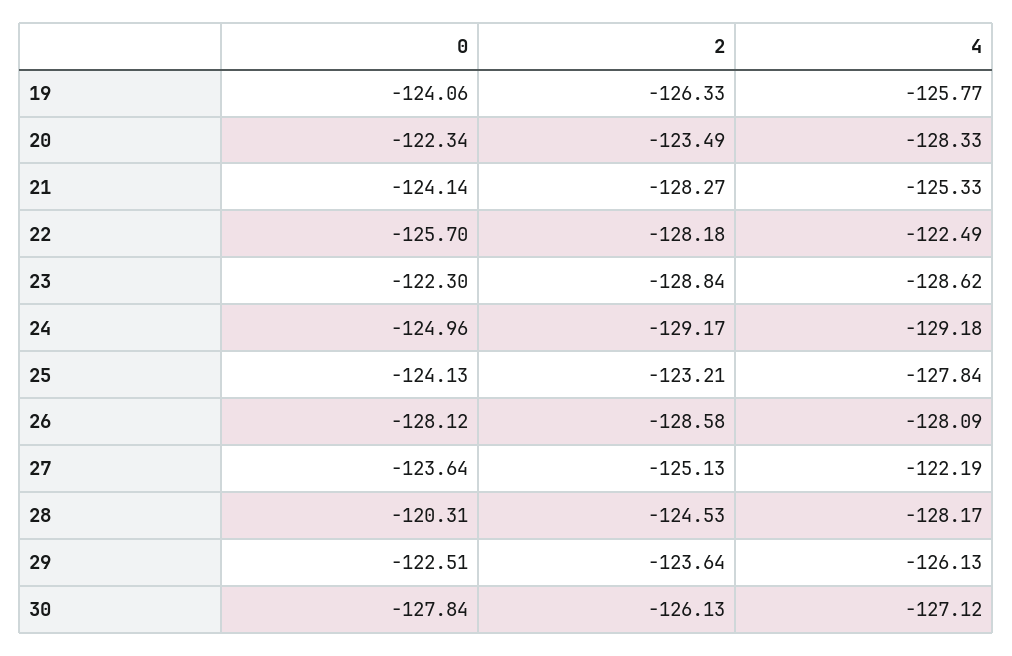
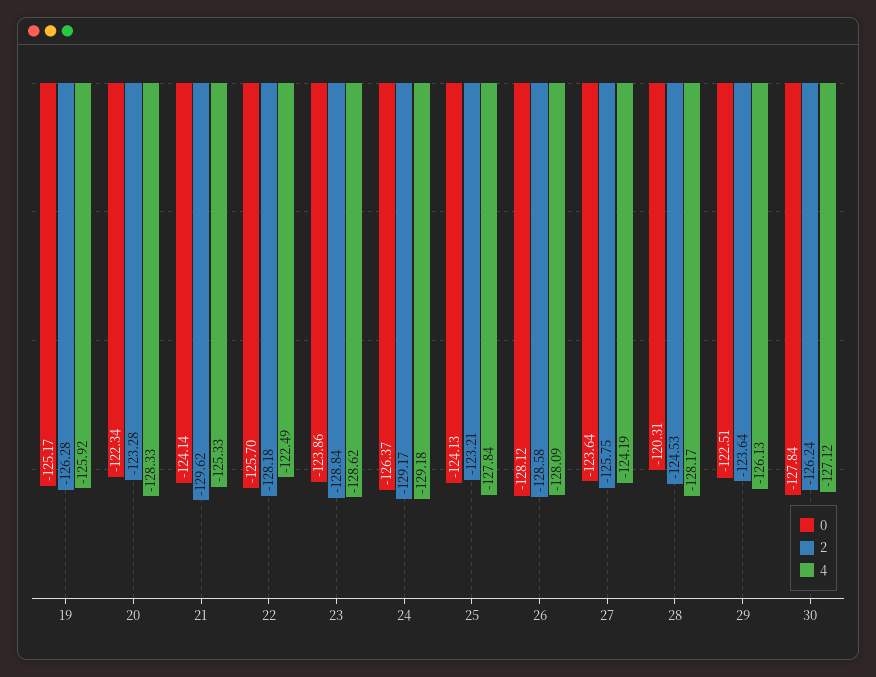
  {
    "0": {
-     "19": -124.06,
+     "19": -125.17,
      "20": -122.34,
      "21": -124.14,
      "22": -125.7,
-     "23": -122.3,
+     "23": -123.86,
-     "24": -124.96,
+     "24": -126.37,
      "25": -124.13,
      "26": -128.12,
      "27": -123.64,
      "28": -120.31,
      "29": -122.51,
      "30": -127.84
    },
    "2": {
-     "19": -126.33,
+     "19": -126.28,
-     "20": -123.49,
+     "20": -123.28,
-     "21": -128.27,
+     "21": -129.62,
      "22": -128.18,
      "23": -128.84,
      "24": -129.17,
      "25": -123.21,
      "26": -128.58,
-     "27": -125.13,
+     "27": -125.75,
      "28": -124.53,
      "29": -123.64,
-     "30": -126.13
+     "30": -126.24
    },
    "4": {
-     "19": -125.77,
+     "19": -125.92,
      "20": -128.33,
      "21": -125.33,
      "22": -122.49,
      "23": -128.62,
      "24": -129.18,
      "25": -127.84,
      "26": -128.09,
-     "27": -122.19,
+     "27": -124.19,
      "28": -128.17,
      "29": -126.13,
      "30": -127.12
    }
  }

